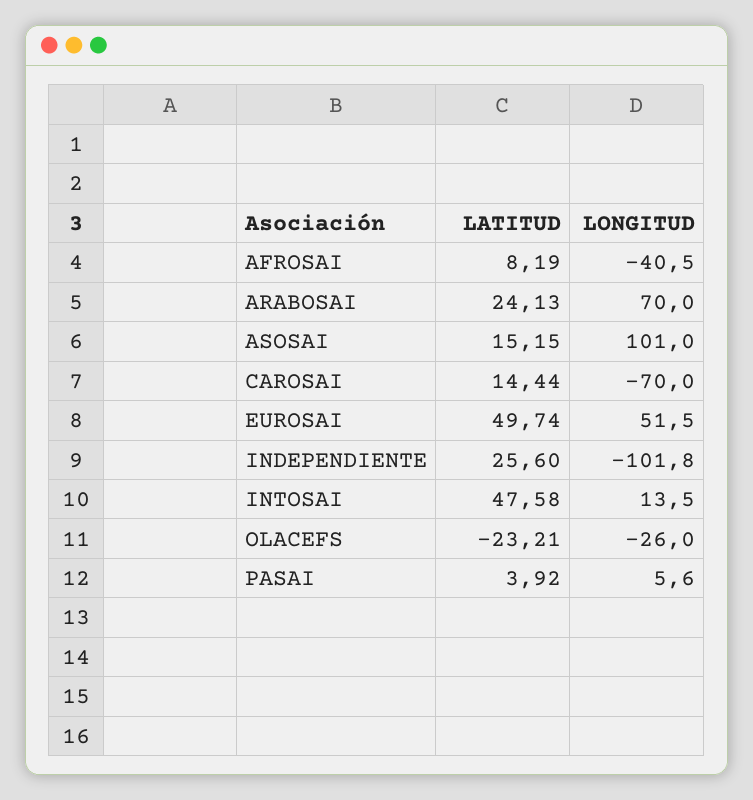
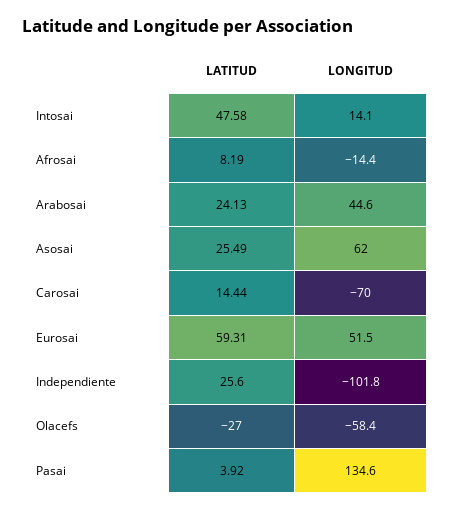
  {
    "LATITUD": {
      "AFROSAI": 8.19,
      "ARABOSAI": 24.13,
-     "ASOSAI": 15.15,
+     "ASOSAI": 25.49,
      "CAROSAI": 14.44,
-     "EUROSAI": 49.74,
+     "EUROSAI": 59.31,
      "INDEPENDIENTE": 25.6,
      "INTOSAI": 47.58,
-     "OLACEFS": -23.21,
+     "OLACEFS": -27,
      "PASAI": 3.92
    },
    "LONGITUD": {
-     "AFROSAI": -40.5,
+     "AFROSAI": -14.4,
-     "ARABOSAI": 70,
+     "ARABOSAI": 44.6,
-     "ASOSAI": 101,
+     "ASOSAI": 62,
      "CAROSAI": -70,
      "EUROSAI": 51.5,
      "INDEPENDIENTE": -101.8,
-     "INTOSAI": 13.5,
+     "INTOSAI": 14.1,
-     "OLACEFS": -26,
+     "OLACEFS": -58.4,
-     "PASAI": 5.6
+     "PASAI": 134.6
    }
  }

